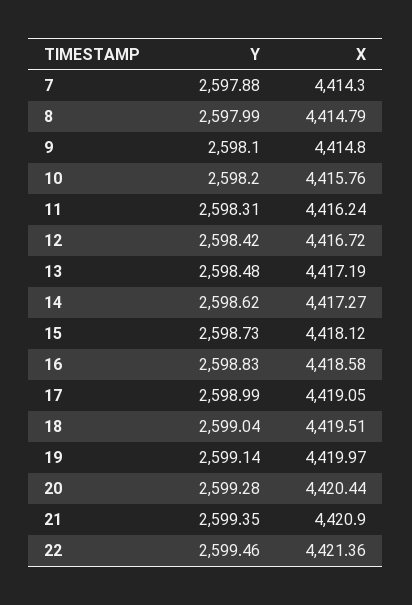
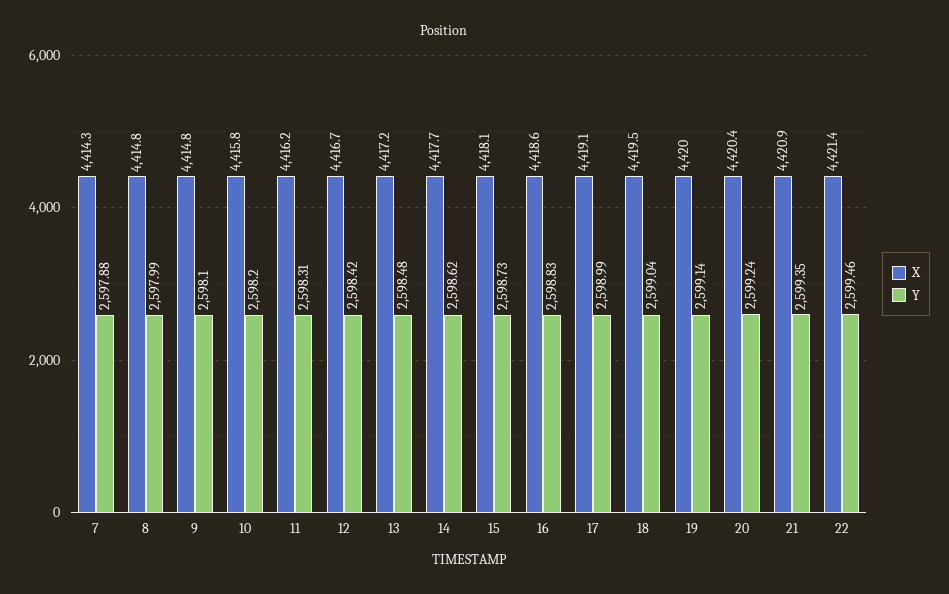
  {
    "Y": {
      "7": 2597.88,
      "8": 2597.99,
      "9": 2598.1,
      "10": 2598.2,
      "11": 2598.31,
      "12": 2598.42,
      "13": 2598.48,
      "14": 2598.62,
      "15": 2598.73,
      "16": 2598.83,
      "17": 2598.99,
      "18": 2599.04,
      "19": 2599.14,
-     "20": 2599.28,
+     "20": 2599.24,
      "21": 2599.35,
      "22": 2599.46
    },
    "X": {
      "7": 4414.3,
      "8": 4414.79,
      "9": 4414.8,
      "10": 4415.76,
      "11": 4416.24,
      "12": 4416.72,
      "13": 4417.19,
-     "14": 4417.27,
+     "14": 4417.7,
      "15": 4418.12,
      "16": 4418.58,
      "17": 4419.05,
      "18": 4419.51,
      "19": 4419.97,
      "20": 4420.44,
      "21": 4420.9,
      "22": 4421.36
    }
  }

